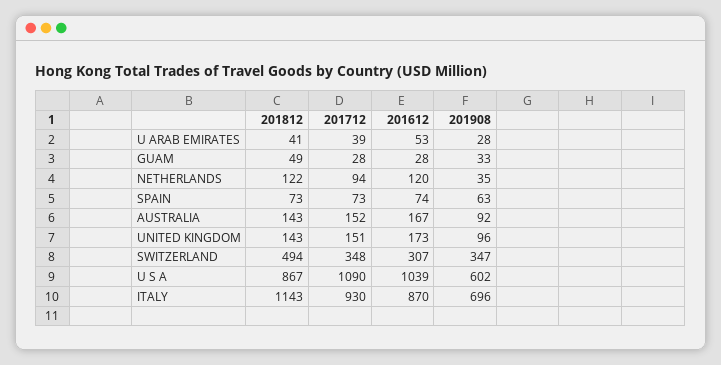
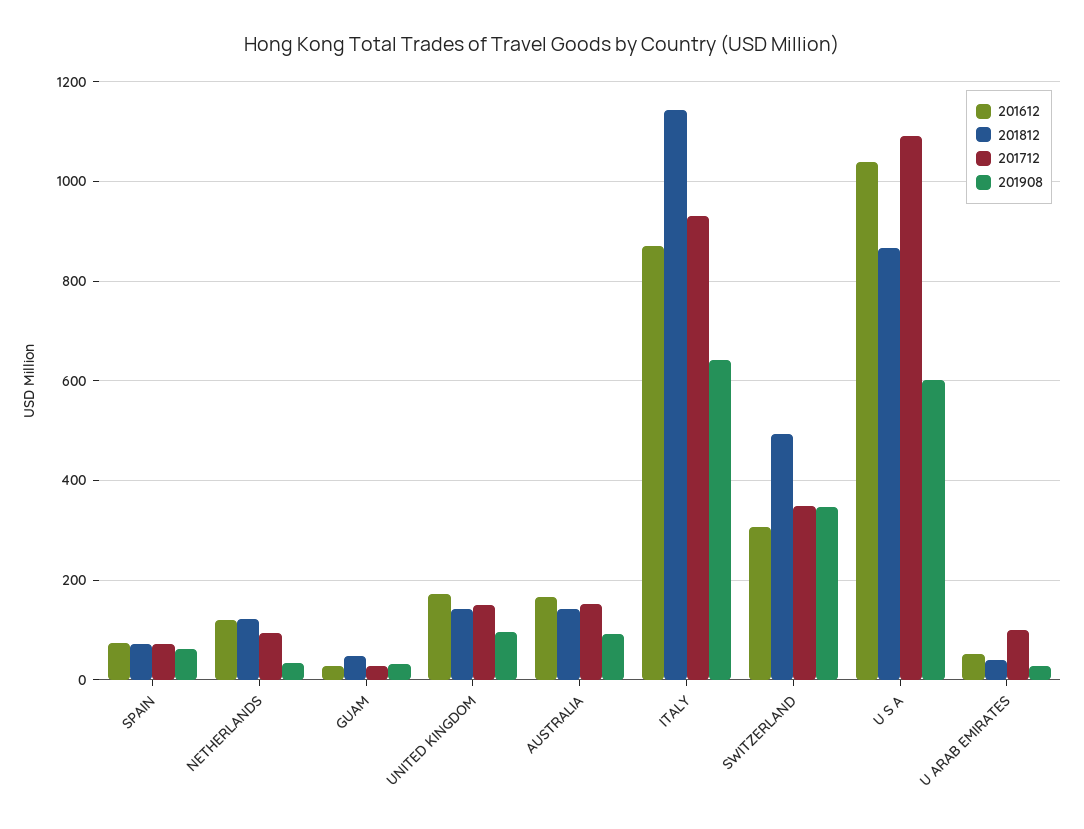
  {
    "201812": {
      "U ARAB EMIRATES": 41,
      "GUAM": 49,
      "NETHERLANDS": 122,
      "SPAIN": 73,
      "AUSTRALIA": 143,
      "UNITED KINGDOM": 143,
      "SWITZERLAND": 494,
      "U S A": 867,
      "ITALY": 1143
    },
    "201712": {
-     "U ARAB EMIRATES": 39,
+     "U ARAB EMIRATES": 100,
      "GUAM": 28,
      "NETHERLANDS": 94,
      "SPAIN": 73,
      "AUSTRALIA": 152,
      "UNITED KINGDOM": 151,
      "SWITZERLAND": 348,
      "U S A": 1090,
      "ITALY": 930
    },
    "201612": {
      "U ARAB EMIRATES": 53,
      "GUAM": 28,
      "NETHERLANDS": 120,
      "SPAIN": 74,
      "AUSTRALIA": 167,
      "UNITED KINGDOM": 173,
      "SWITZERLAND": 307,
      "U S A": 1039,
      "ITALY": 870
    },
    "201908": {
      "U ARAB EMIRATES": 28,
      "GUAM": 33,
      "NETHERLANDS": 35,
      "SPAIN": 63,
      "AUSTRALIA": 92,
      "UNITED KINGDOM": 96,
      "SWITZERLAND": 347,
      "U S A": 602,
-     "ITALY": 696
+     "ITALY": 640
    }
  }

